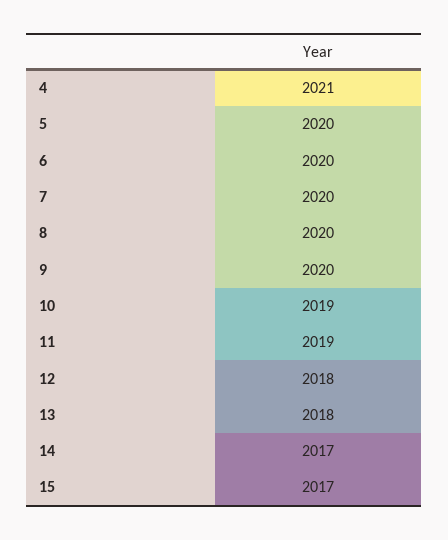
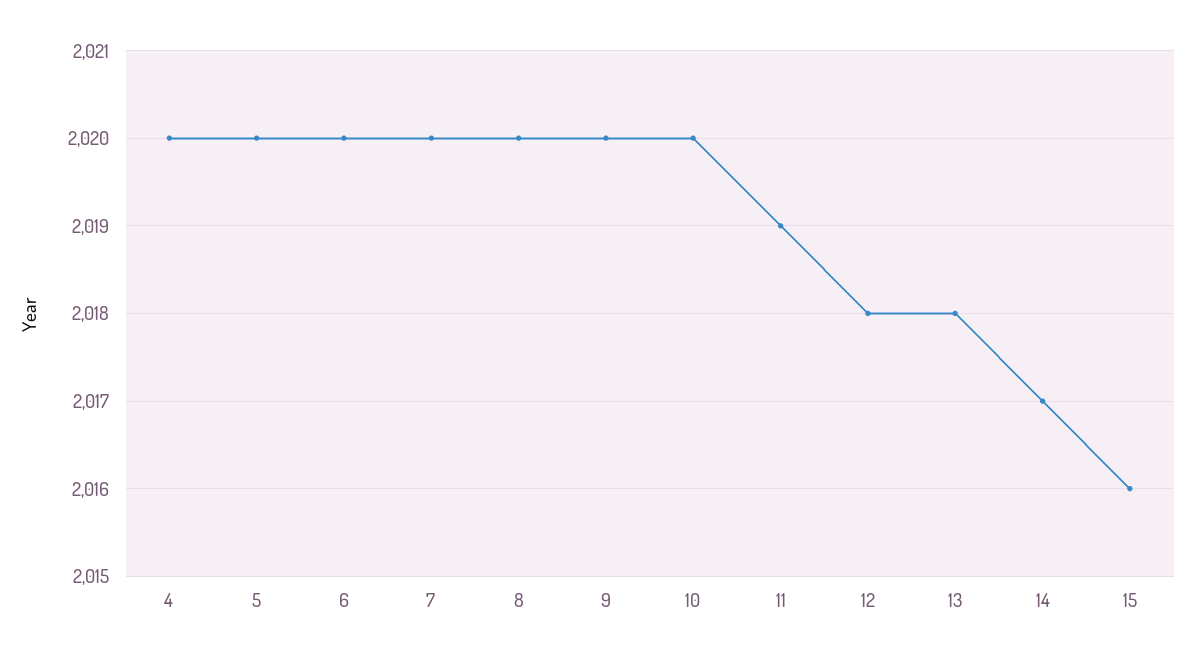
  {
-   "4": 2021,
+   "4": 2020,
    "5": 2020,
    "6": 2020,
    "7": 2020,
    "8": 2020,
    "9": 2020,
-   "10": 2019,
+   "10": 2020,
    "11": 2019,
    "12": 2018,
    "13": 2018,
    "14": 2017,
-   "15": 2017
+   "15": 2016
  }

